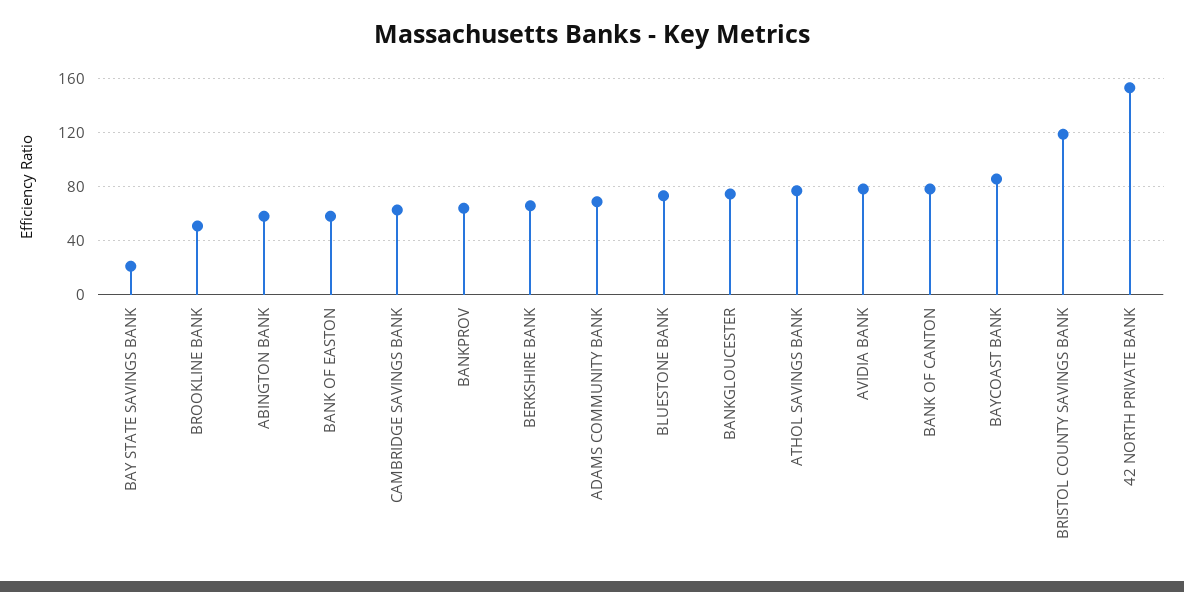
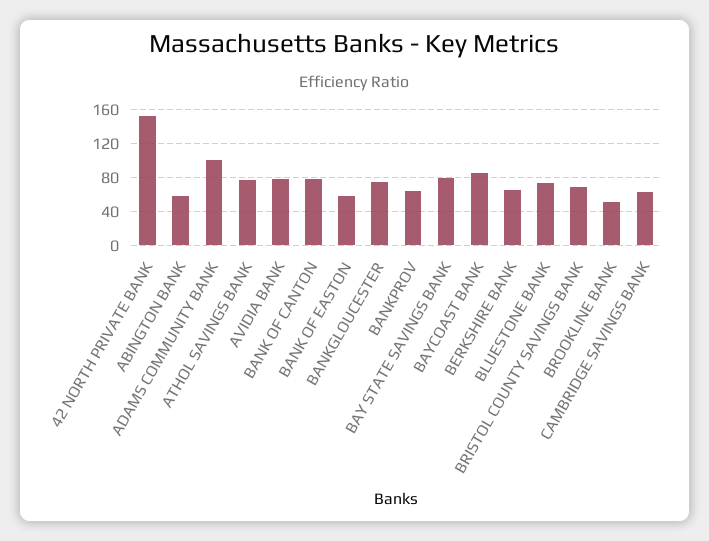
  {
-   "BAY STATE SAVINGS BANK": 20,
+   "BAY STATE SAVINGS BANK": 80,
    "BROOKLINE BANK": 50,
    "ABINGTON BANK": 60,
    "BANK OF EASTON": 60,
    "CAMBRIDGE SAVINGS BANK": 65,
    "BANKPROV": 65,
    "BERKSHIRE BANK": 65,
-   "ADAMS COMMUNITY BANK": 70,
+   "ADAMS COMMUNITY BANK": 100,
    "BLUESTONE BANK": 75,
    "BANKGLOUCESTER": 75,
    "ATHOL SAVINGS BANK": 75,
    "AVIDIA BANK": 80,
    "BANK OF CANTON": 80,
    "BAYCOAST BANK": 85,
-   "BRISTOL COUNTY SAVINGS BANK": 120,
+   "BRISTOL COUNTY SAVINGS BANK": 70,
    "42 NORTH PRIVATE BANK": 155
  }

